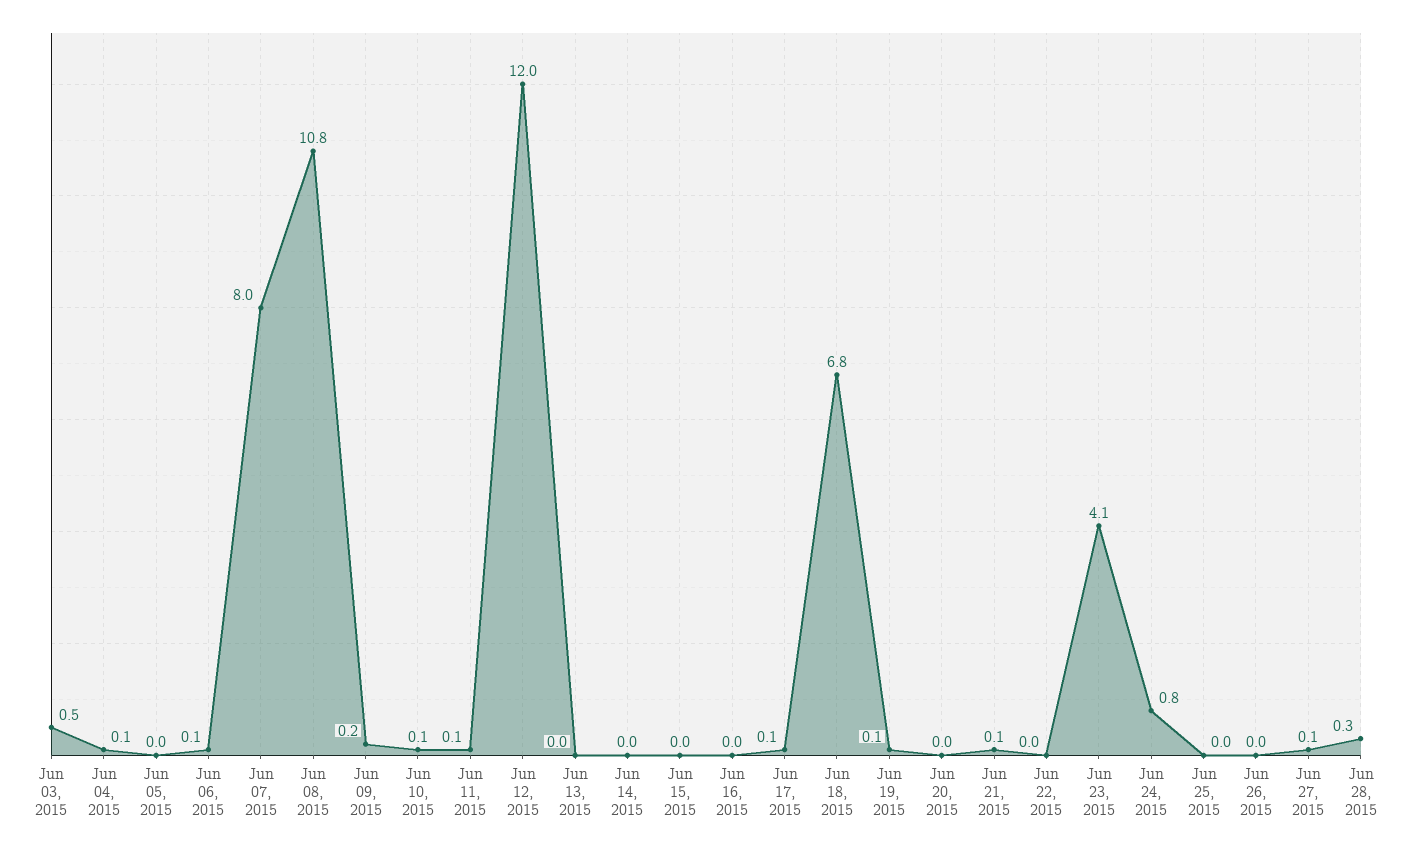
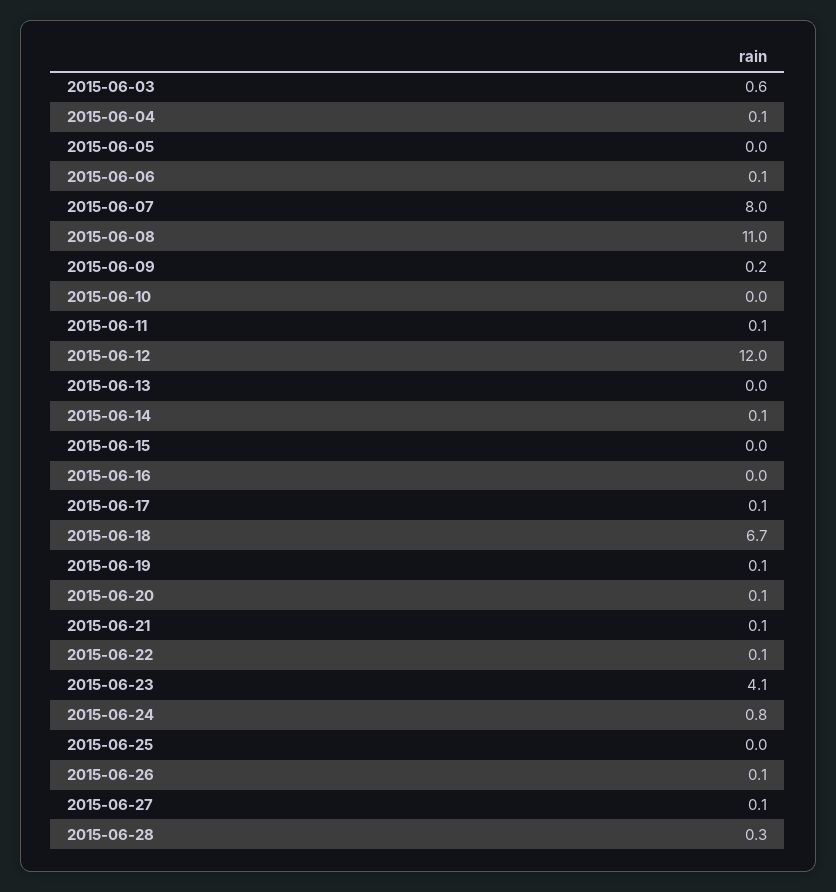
  {
-   "Jun 03, 2015": 0.5,
+   "Jun 03, 2015": 0.6,
    "Jun 04, 2015": 0.1,
    "Jun 05, 2015": 0,
    "Jun 06, 2015": 0.1,
    "Jun 07, 2015": 8,
-   "Jun 08, 2015": 10.8,
+   "Jun 08, 2015": 11,
    "Jun 09, 2015": 0.2,
-   "Jun 10, 2015": 0.1,
+   "Jun 10, 2015": 0,
    "Jun 11, 2015": 0.1,
    "Jun 12, 2015": 12,
    "Jun 13, 2015": 0,
-   "Jun 14, 2015": 0,
+   "Jun 14, 2015": 0.1,
    "Jun 15, 2015": 0,
    "Jun 16, 2015": 0,
    "Jun 17, 2015": 0.1,
-   "Jun 18, 2015": 6.8,
+   "Jun 18, 2015": 6.7,
    "Jun 19, 2015": 0.1,
-   "Jun 20, 2015": 0,
+   "Jun 20, 2015": 0.1,
    "Jun 21, 2015": 0.1,
-   "Jun 22, 2015": 0,
+   "Jun 22, 2015": 0.1,
    "Jun 23, 2015": 4.1,
    "Jun 24, 2015": 0.8,
    "Jun 25, 2015": 0,
-   "Jun 26, 2015": 0,
+   "Jun 26, 2015": 0.1,
    "Jun 27, 2015": 0.1,
    "Jun 28, 2015": 0.3
  }

